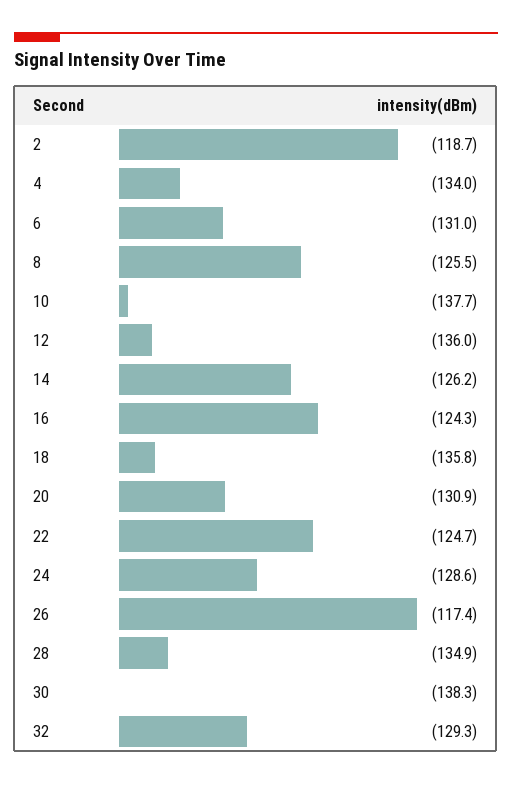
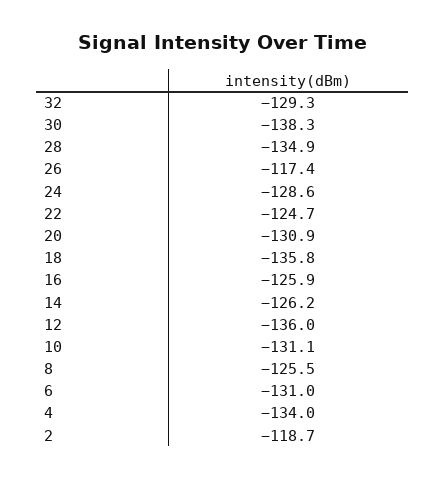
  {
    "2": -118.7,
    "4": -134,
    "6": -131,
    "8": -125.5,
-   "10": -137.7,
+   "10": -131.1,
    "12": -136,
    "14": -126.2,
-   "16": -124.3,
+   "16": -125.9,
    "18": -135.8,
    "20": -130.9,
    "22": -124.7,
    "24": -128.6,
    "26": -117.4,
    "28": -134.9,
    "30": -138.3,
    "32": -129.3
  }

